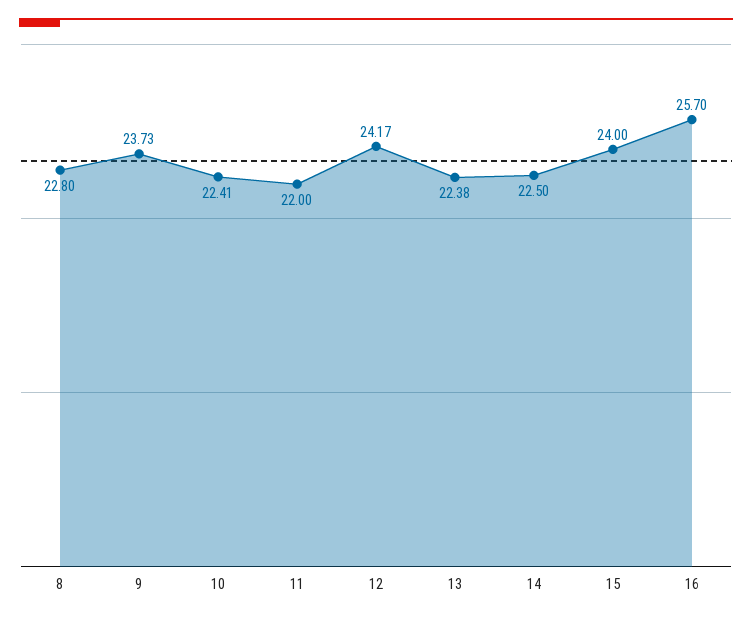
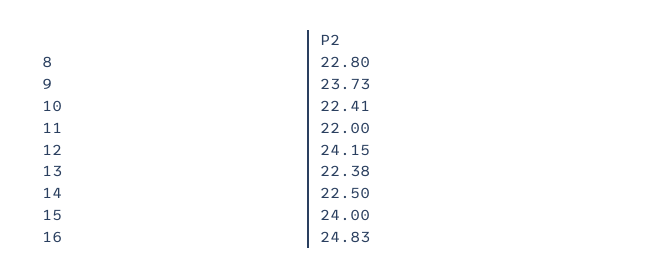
  {
    "8": 22.8,
    "9": 23.73,
    "10": 22.41,
    "11": 22,
-   "12": 24.17,
+   "12": 24.15,
    "13": 22.38,
    "14": 22.5,
    "15": 24,
-   "16": 25.7
+   "16": 24.83
  }

